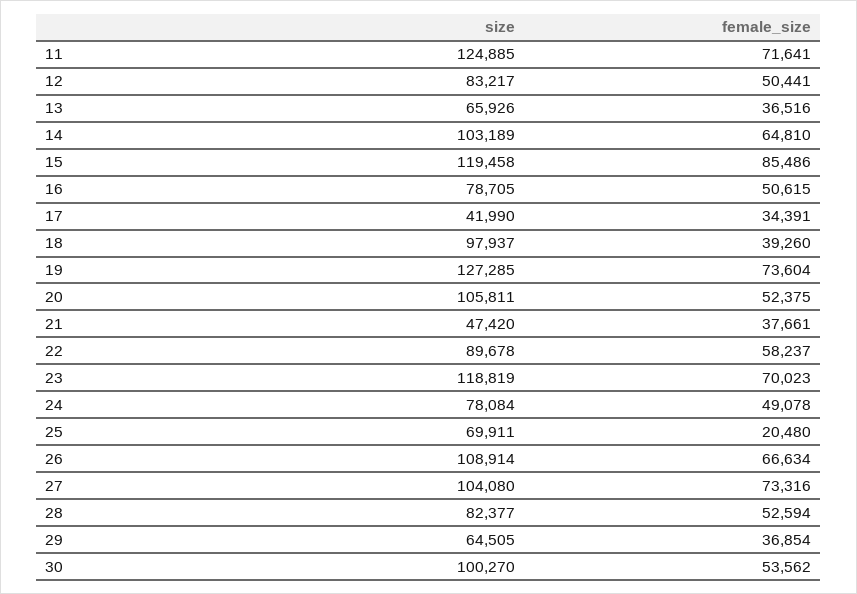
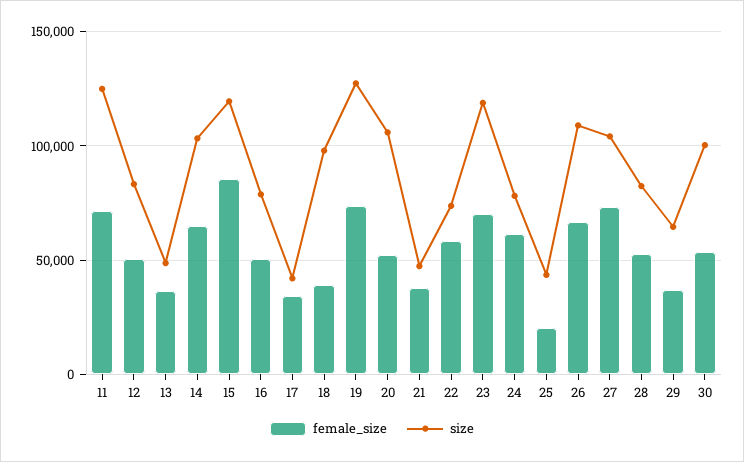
  {
    "size": {
      "11": 124885,
      "12": 83217,
-     "13": 65926,
+     "13": 50000,
      "14": 103189,
      "15": 119458,
      "16": 78705,
      "17": 41990,
      "18": 97937,
      "19": 127285,
      "20": 105811,
      "21": 47420,
-     "22": 89678,
+     "22": 75000,
      "23": 118819,
      "24": 78084,
-     "25": 69911,
+     "25": 45000,
      "26": 108914,
      "27": 104080,
      "28": 82377,
      "29": 64505,
      "30": 100270
    },
    "female_size": {
      "11": 71641,
      "12": 50441,
      "13": 36516,
      "14": 64810,
      "15": 85486,
      "16": 50615,
      "17": 34391,
      "18": 39260,
      "19": 73604,
      "20": 52375,
      "21": 37661,
      "22": 58237,
      "23": 70023,
-     "24": 49078,
+     "24": 60000,
      "25": 20480,
      "26": 66634,
      "27": 73316,
      "28": 52594,
      "29": 36854,
      "30": 53562
    }
  }

